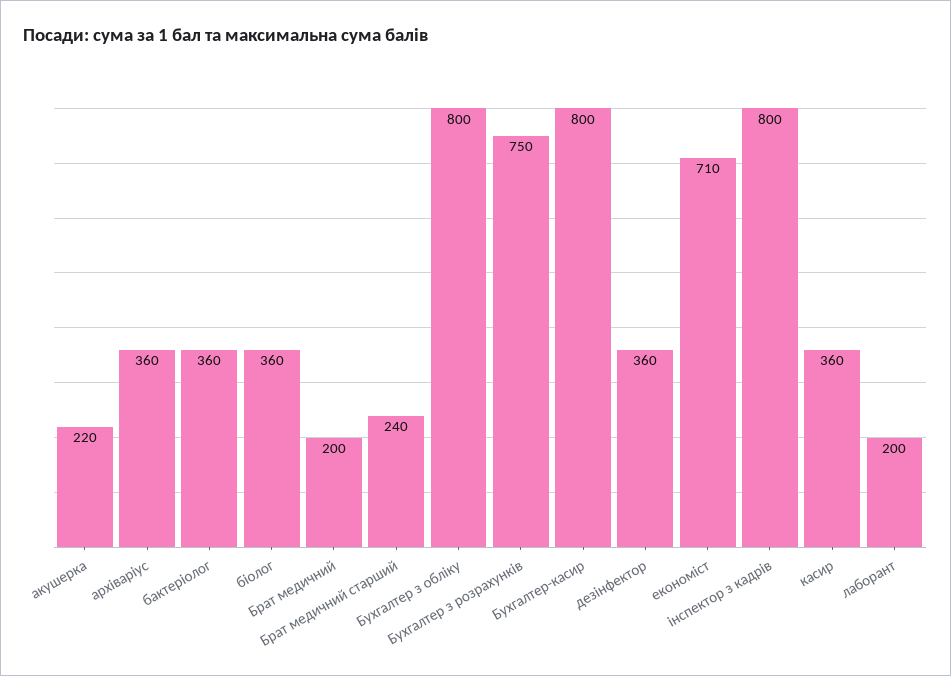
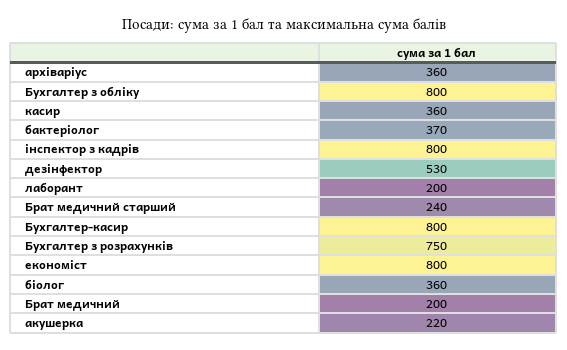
  {
    "акушерка": 220,
    "архіваріус": 360,
-   "бактеріолог": 360,
+   "бактеріолог": 370,
    "біолог": 360,
    "Брат медичний": 200,
    "Брат медичний старший": 240,
    "Бухгалтер з обліку": 800,
    "Бухгалтер з розрахунків": 750,
    "Бухгалтер-касир": 800,
-   "дезінфектор": 360,
+   "дезінфектор": 530,
-   "економіст": 710,
+   "економіст": 800,
    "інспектор з кадрів": 800,
    "касир": 360,
    "лаборант": 200
  }

